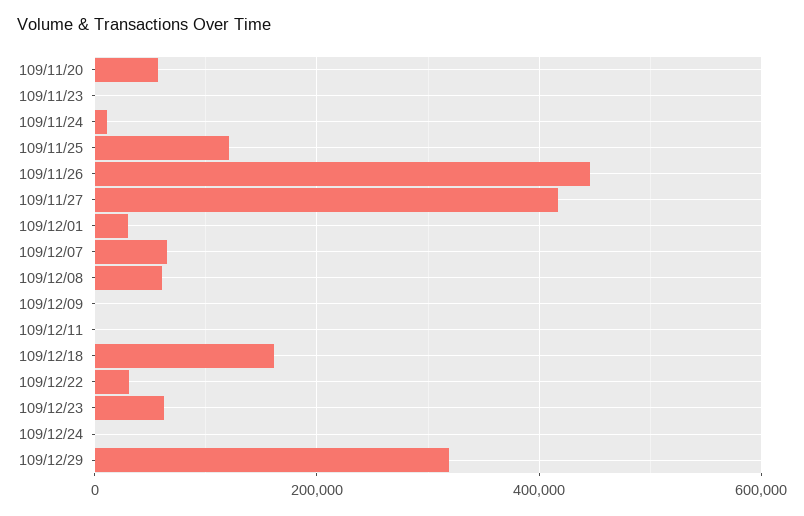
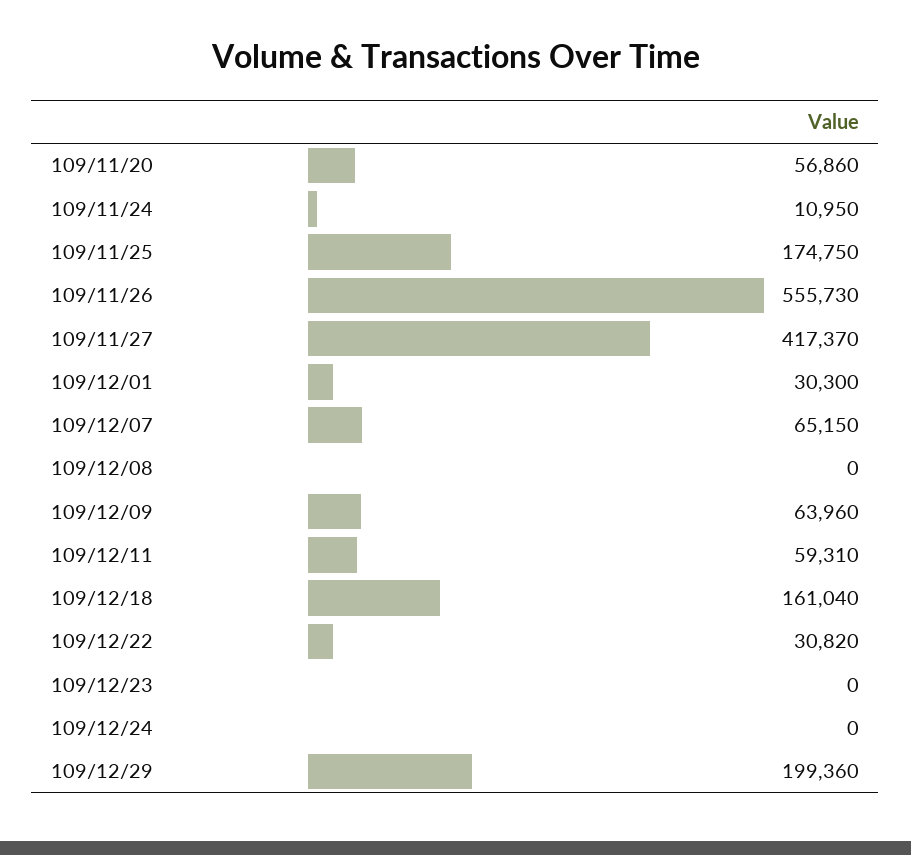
  {
    "109/11/20": 56860,
-   "109/11/23": 0,
    "109/11/24": 10950,
-   "109/11/25": 120000,
+   "109/11/25": 174750,
-   "109/11/26": 440000,
+   "109/11/26": 555730,
    "109/11/27": 417370,
    "109/12/01": 30300,
    "109/12/07": 65150,
-   "109/12/08": 60000,
+   "109/12/08": 0,
-   "109/12/09": 0,
+   "109/12/09": 63960,
-   "109/12/11": 0,
+   "109/12/11": 59310,
    "109/12/18": 161040,
    "109/12/22": 30820,
-   "109/12/23": 60000,
+   "109/12/23": 0,
    "109/12/24": 0,
-   "109/12/29": 320000
+   "109/12/29": 199360
  }

